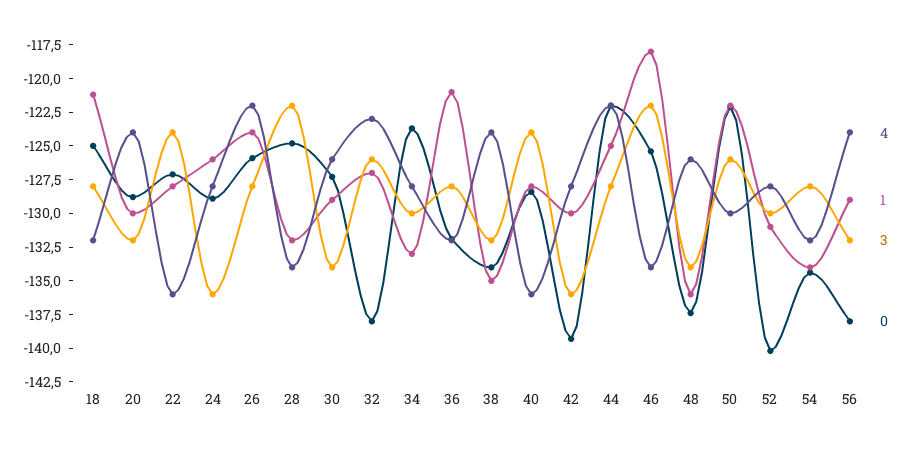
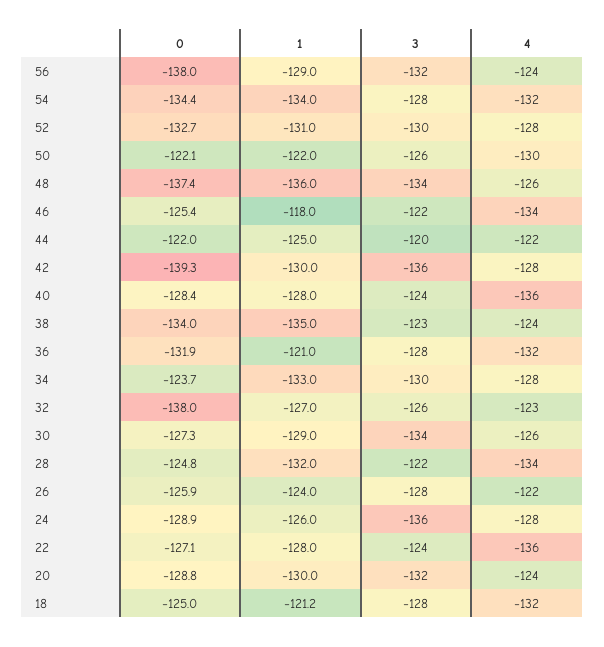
  {
    "4": {
      "18": -132,
      "20": -124,
      "22": -136,
      "24": -128,
      "26": -122,
      "28": -134,
      "30": -126,
      "32": -123,
      "34": -128,
      "36": -132,
      "38": -124,
      "40": -136,
      "42": -128,
      "44": -122,
      "46": -134,
      "48": -126,
      "50": -130,
      "52": -128,
      "54": -132,
      "56": -124
    },
    "1": {
      "18": -121.2,
      "20": -130,
      "22": -128,
      "24": -126,
      "26": -124,
      "28": -132,
      "30": -129,
      "32": -127,
      "34": -133,
      "36": -121,
      "38": -135,
      "40": -128,
      "42": -130,
      "44": -125,
      "46": -118,
      "48": -136,
      "50": -122,
      "52": -131,
      "54": -134,
      "56": -129
    },
    "3": {
      "18": -128,
      "20": -132,
      "22": -124,
      "24": -136,
      "26": -128,
      "28": -122,
      "30": -134,
      "32": -126,
      "34": -130,
      "36": -128,
-     "38": -132.5,
+     "38": -123,
      "40": -124,
      "42": -136,
-     "44": -127.5,
+     "44": -120,
      "46": -122,
      "48": -134,
      "50": -126,
      "52": -130,
      "54": -128,
      "56": -132
    },
    "0": {
      "18": -125,
      "20": -128.8,
      "22": -127.1,
      "24": -128.9,
      "26": -125.9,
      "28": -124.8,
      "30": -127.3,
      "32": -138,
      "34": -123.7,
      "36": -131.9,
      "38": -134,
      "40": -128.4,
      "42": -139.3,
      "44": -122,
      "46": -125.4,
      "48": -137.4,
      "50": -122.1,
-     "52": -140,
+     "52": -132.7,
      "54": -134.4,
      "56": -138
    }
  }

